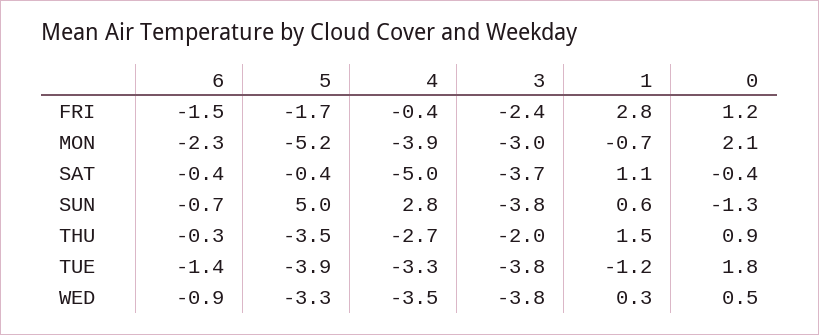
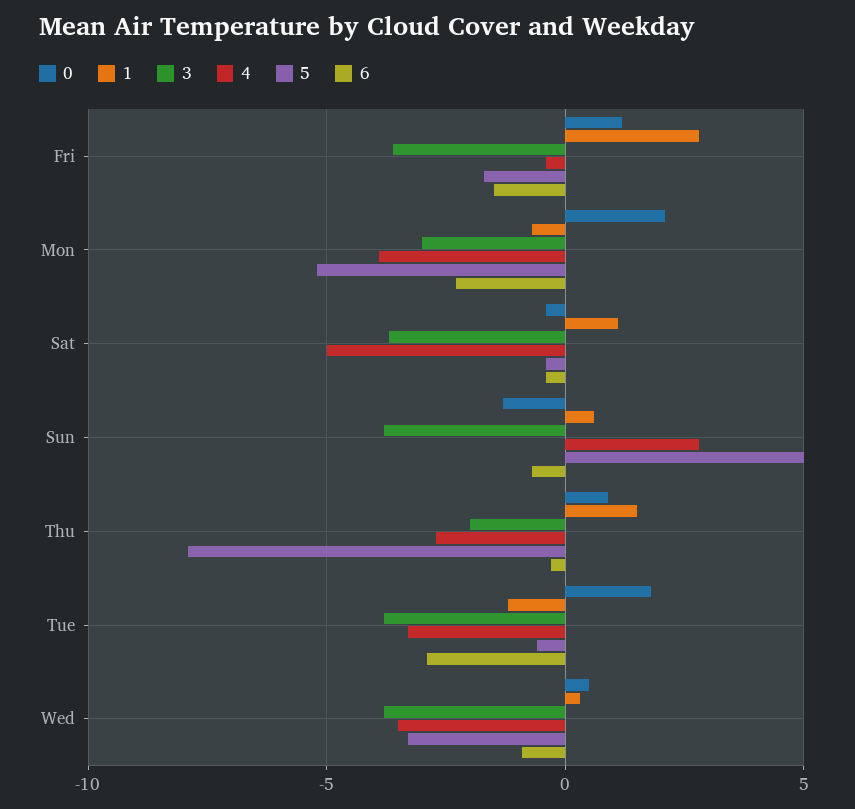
  {
    "6": {
      "FRI": -1.5,
      "MON": -2.3,
      "SAT": -0.4,
      "SUN": -0.7,
      "THU": -0.3,
-     "TUE": -1.4,
+     "TUE": -3,
      "WED": -0.9
    },
    "5": {
      "FRI": -1.7,
      "MON": -5.2,
      "SAT": -0.4,
      "SUN": 5,
-     "THU": -3.5,
+     "THU": -8,
-     "TUE": -3.9,
+     "TUE": -0.5,
      "WED": -3.3
    },
    "4": {
      "FRI": -0.4,
      "MON": -3.9,
      "SAT": -5,
      "SUN": 2.8,
      "THU": -2.7,
      "TUE": -3.3,
      "WED": -3.5
    },
    "3": {
-     "FRI": -2.4,
+     "FRI": -3.5,
      "MON": -3,
      "SAT": -3.7,
      "SUN": -3.8,
      "THU": -2,
      "TUE": -3.8,
      "WED": -3.8
    },
    "1": {
      "FRI": 2.8,
      "MON": -0.7,
      "SAT": 1.1,
      "SUN": 0.6,
      "THU": 1.5,
      "TUE": -1.2,
      "WED": 0.3
    },
    "0": {
      "FRI": 1.2,
      "MON": 2.1,
      "SAT": -0.4,
      "SUN": -1.3,
      "THU": 0.9,
      "TUE": 1.8,
      "WED": 0.5
    }
  }

